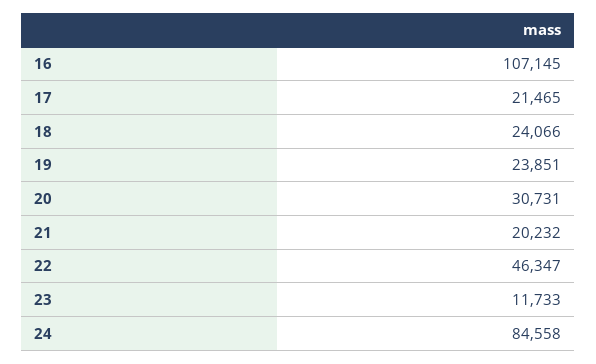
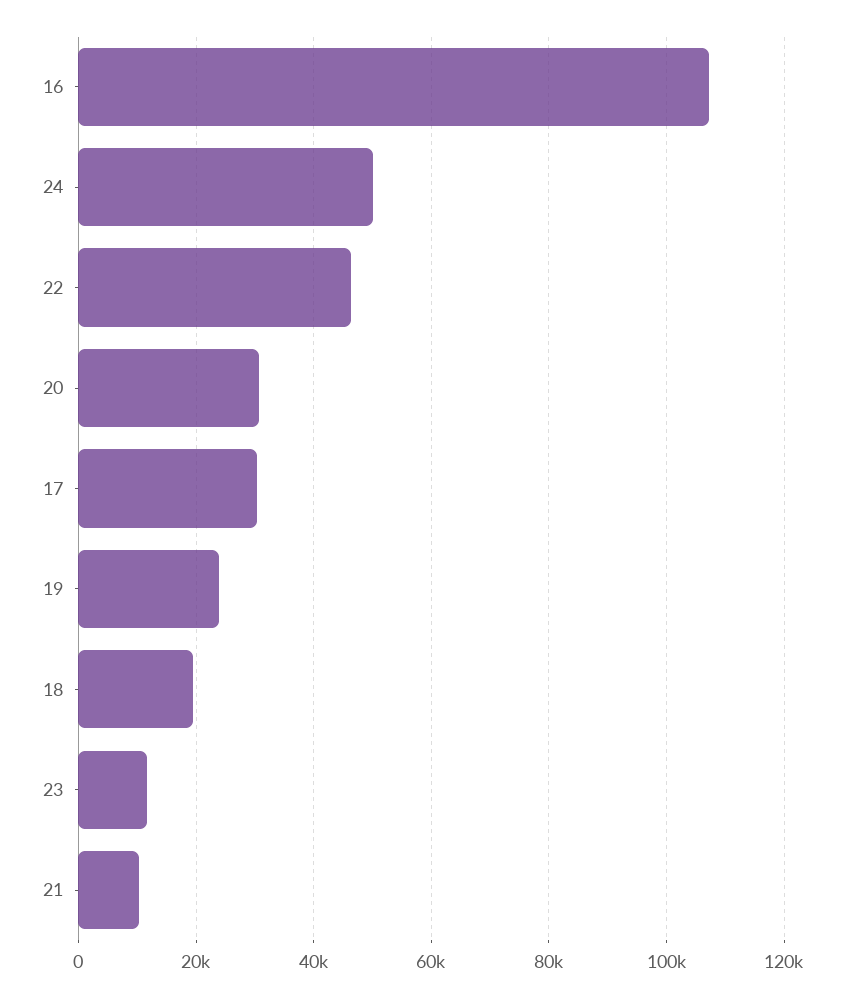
  {
    "16": 107145,
-   "17": 21465,
+   "17": 30000,
-   "18": 24066,
+   "18": 20000,
    "19": 23851,
    "20": 30731,
-   "21": 20232,
+   "21": 10000,
    "22": 46347,
    "23": 11733,
-   "24": 84558
+   "24": 50000
  }

